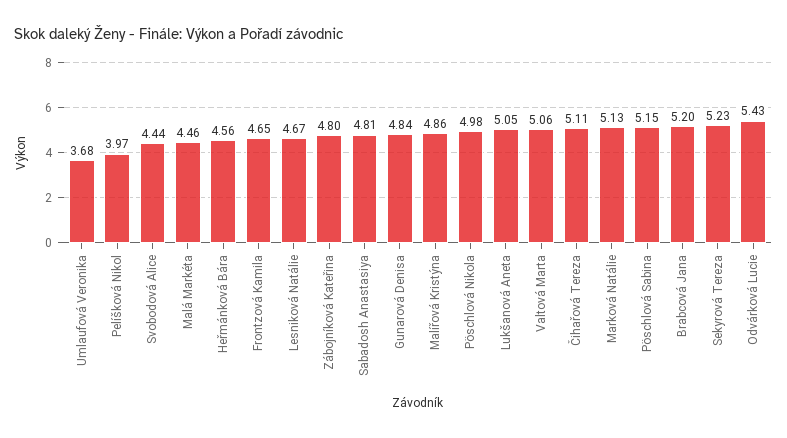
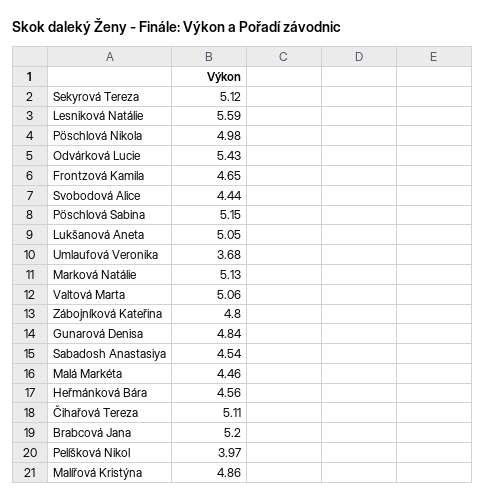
  {
    "Umlaufová Veronika": 3.68,
    "Pelíšková Nikol": 3.97,
    "Svobodová Alice": 4.44,
    "Malá Markéta": 4.46,
    "Heřmánková Bára": 4.56,
    "Frontzová Kamila": 4.65,
-   "Lesniková Natálie": 4.67,
+   "Lesniková Natálie": 5.59,
    "Zábojníková Kateřina": 4.8,
-   "Sabadosh Anastasiya": 4.81,
+   "Sabadosh Anastasiya": 4.54,
    "Gunarová Denisa": 4.84,
    "Malířová Kristýna": 4.86,
    "Pöschlová Nikola": 4.98,
    "Lukšanová Aneta": 5.05,
    "Valtová Marta": 5.06,
    "Čihařová Tereza": 5.11,
    "Marková Natálie": 5.13,
    "Pöschlová Sabina": 5.15,
    "Brabcová Jana": 5.2,
-   "Sekyrová Tereza": 5.23,
+   "Sekyrová Tereza": 5.12,
    "Odvárková Lucie": 5.43
  }

